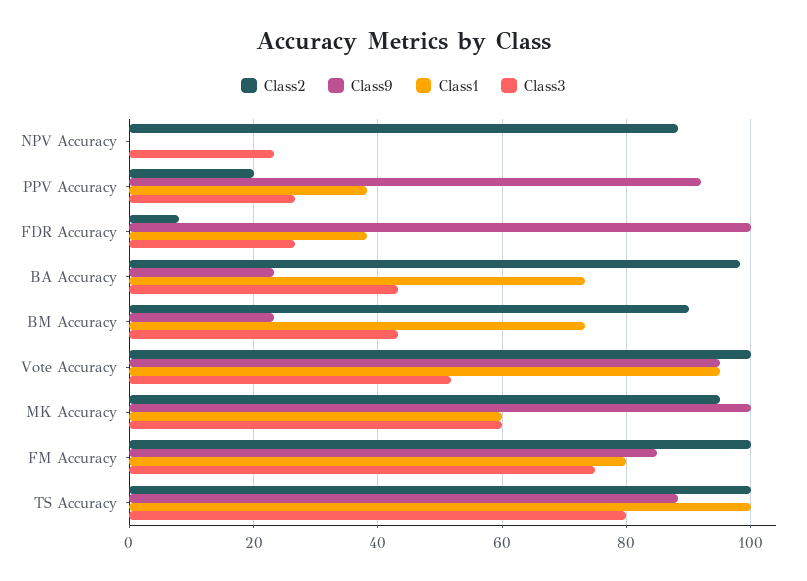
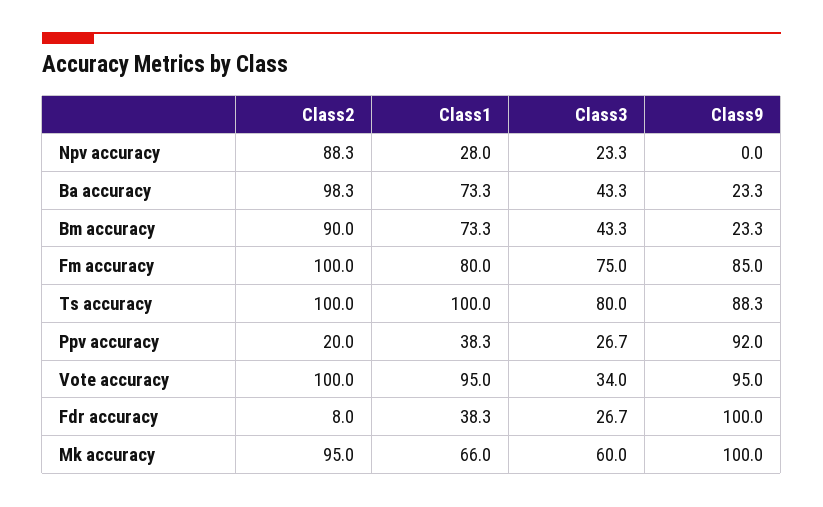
  {
    "Class2": {
      "NPV Accuracy": 88.3,
      "PPV Accuracy": 20,
      "FDR Accuracy": 8,
      "BA Accuracy": 98.3,
      "BM Accuracy": 90,
      "Vote Accuracy": 100,
      "MK Accuracy": 95,
      "FM Accuracy": 100,
      "TS Accuracy": 100
    },
    "Class9": {
      "NPV Accuracy": 0,
      "PPV Accuracy": 92,
      "FDR Accuracy": 100,
      "BA Accuracy": 23.3,
      "BM Accuracy": 23.3,
      "Vote Accuracy": 95,
      "MK Accuracy": 100,
      "FM Accuracy": 85,
      "TS Accuracy": 88.3
    },
    "Class1": {
-     "NPV Accuracy": 0,
+     "NPV Accuracy": 28,
      "PPV Accuracy": 38.3,
      "FDR Accuracy": 38.3,
      "BA Accuracy": 73.3,
      "BM Accuracy": 73.3,
      "Vote Accuracy": 95,
-     "MK Accuracy": 60,
+     "MK Accuracy": 66,
      "FM Accuracy": 80,
      "TS Accuracy": 100
    },
    "Class3": {
      "NPV Accuracy": 23.3,
      "PPV Accuracy": 26.7,
      "FDR Accuracy": 26.7,
      "BA Accuracy": 43.3,
      "BM Accuracy": 43.3,
-     "Vote Accuracy": 52,
+     "Vote Accuracy": 34,
      "MK Accuracy": 60,
      "FM Accuracy": 75,
      "TS Accuracy": 80
    }
  }

